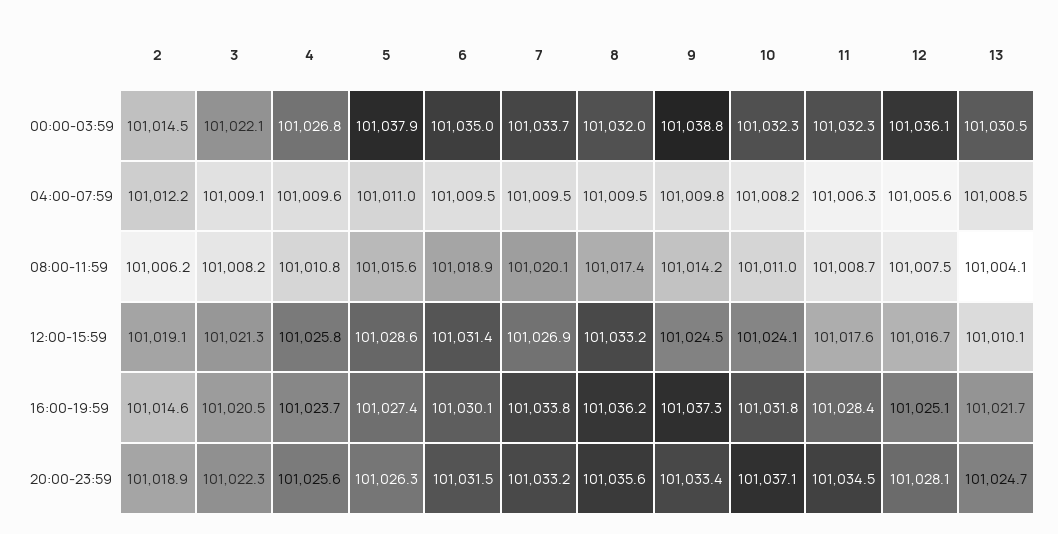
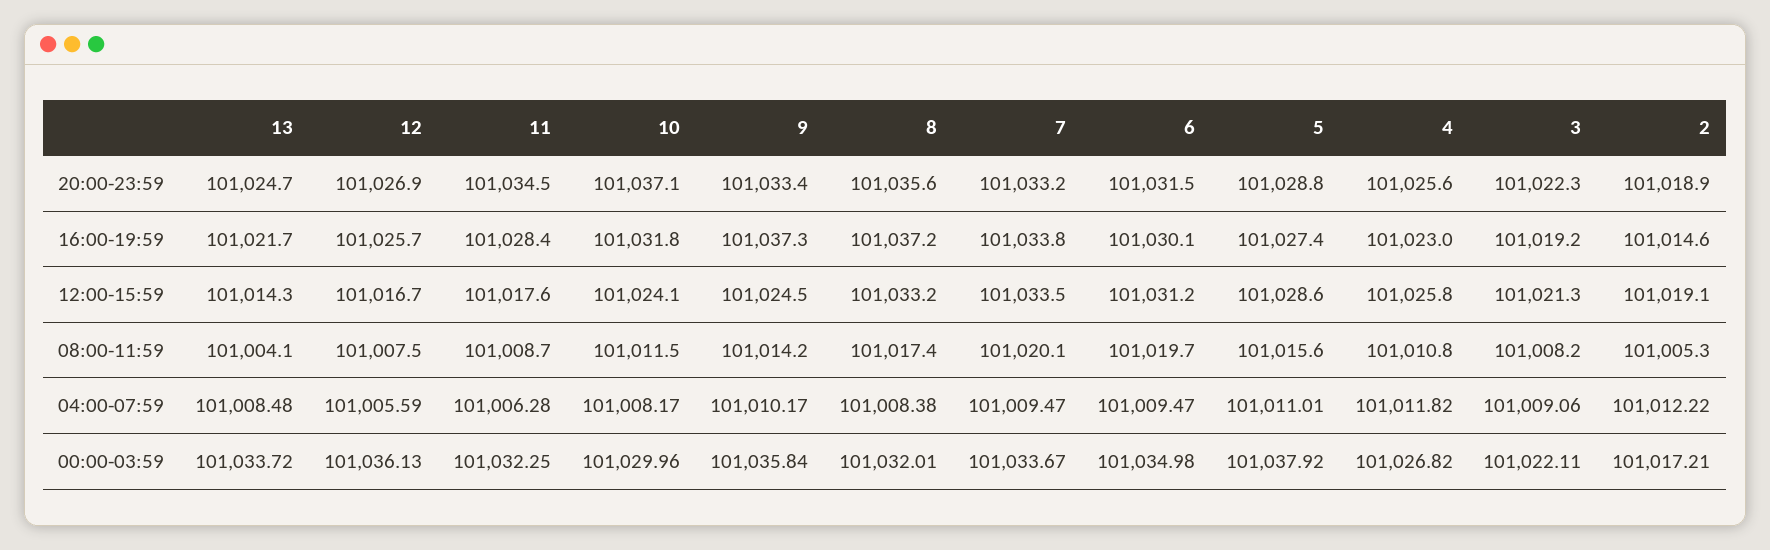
  {
    "2": {
-     "00:00-03:59": 101014.5,
+     "00:00-03:59": 101017.21,
      "04:00-07:59": 101012.22,
-     "08:00-11:59": 101006.2,
+     "08:00-11:59": 101005.3,
      "12:00-15:59": 101019.1,
      "16:00-19:59": 101014.6,
      "20:00-23:59": 101018.9
    },
    "3": {
      "00:00-03:59": 101022.11,
      "04:00-07:59": 101009.06,
      "08:00-11:59": 101008.2,
      "12:00-15:59": 101021.3,
-     "16:00-19:59": 101020.5,
+     "16:00-19:59": 101019.2,
      "20:00-23:59": 101022.3
    },
    "4": {
      "00:00-03:59": 101026.82,
-     "04:00-07:59": 101009.6,
+     "04:00-07:59": 101011.82,
      "08:00-11:59": 101010.8,
      "12:00-15:59": 101025.8,
-     "16:00-19:59": 101023.7,
+     "16:00-19:59": 101023,
      "20:00-23:59": 101025.6
    },
    "5": {
      "00:00-03:59": 101037.92,
      "04:00-07:59": 101011.01,
      "08:00-11:59": 101015.6,
      "12:00-15:59": 101028.6,
      "16:00-19:59": 101027.4,
-     "20:00-23:59": 101026.3
+     "20:00-23:59": 101028.8
    },
    "6": {
      "00:00-03:59": 101034.98,
      "04:00-07:59": 101009.47,
-     "08:00-11:59": 101018.9,
+     "08:00-11:59": 101019.7,
-     "12:00-15:59": 101031.4,
+     "12:00-15:59": 101031.2,
      "16:00-19:59": 101030.1,
      "20:00-23:59": 101031.5
    },
    "7": {
      "00:00-03:59": 101033.67,
      "04:00-07:59": 101009.47,
      "08:00-11:59": 101020.1,
-     "12:00-15:59": 101026.9,
+     "12:00-15:59": 101033.5,
      "16:00-19:59": 101033.8,
      "20:00-23:59": 101033.2
    },
    "8": {
      "00:00-03:59": 101032.01,
-     "04:00-07:59": 101009.5,
+     "04:00-07:59": 101008.38,
      "08:00-11:59": 101017.4,
      "12:00-15:59": 101033.2,
-     "16:00-19:59": 101036.2,
+     "16:00-19:59": 101037.2,
      "20:00-23:59": 101035.6
    },
    "9": {
-     "00:00-03:59": 101038.8,
+     "00:00-03:59": 101035.84,
-     "04:00-07:59": 101009.8,
+     "04:00-07:59": 101010.17,
      "08:00-11:59": 101014.2,
      "12:00-15:59": 101024.5,
      "16:00-19:59": 101037.3,
      "20:00-23:59": 101033.4
    },
    "10": {
-     "00:00-03:59": 101032.3,
+     "00:00-03:59": 101029.96,
      "04:00-07:59": 101008.17,
-     "08:00-11:59": 101011,
+     "08:00-11:59": 101011.5,
      "12:00-15:59": 101024.1,
      "16:00-19:59": 101031.8,
      "20:00-23:59": 101037.1
    },
    "11": {
      "00:00-03:59": 101032.25,
      "04:00-07:59": 101006.28,
      "08:00-11:59": 101008.7,
      "12:00-15:59": 101017.6,
      "16:00-19:59": 101028.4,
      "20:00-23:59": 101034.5
    },
    "12": {
      "00:00-03:59": 101036.13,
      "04:00-07:59": 101005.59,
      "08:00-11:59": 101007.5,
      "12:00-15:59": 101016.7,
-     "16:00-19:59": 101025.1,
+     "16:00-19:59": 101025.7,
-     "20:00-23:59": 101028.1
+     "20:00-23:59": 101026.9
    },
    "13": {
-     "00:00-03:59": 101030.5,
+     "00:00-03:59": 101033.72,
      "04:00-07:59": 101008.48,
      "08:00-11:59": 101004.1,
-     "12:00-15:59": 101010.1,
+     "12:00-15:59": 101014.3,
      "16:00-19:59": 101021.7,
      "20:00-23:59": 101024.7
    }
  }

